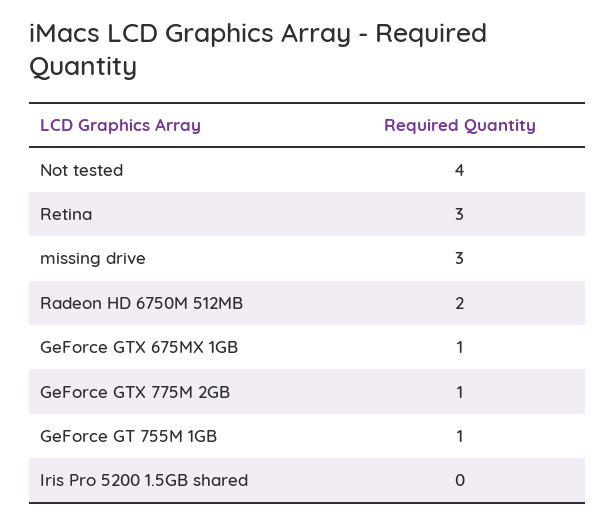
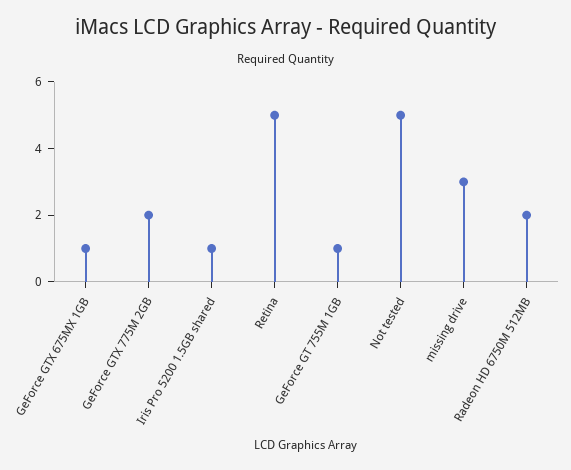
  {
-   "Not tested": 4,
+   "Not tested": 5,
-   "Retina": 3,
+   "Retina": 5,
    "missing drive": 3,
    "Radeon HD 6750M 512MB": 2,
    "GeForce GTX 675MX 1GB": 1,
-   "GeForce GTX 775M 2GB": 1,
+   "GeForce GTX 775M 2GB": 2,
    "GeForce GT 755M 1GB": 1,
-   "Iris Pro 5200 1.5GB shared": 0
+   "Iris Pro 5200 1.5GB shared": 1
  }

